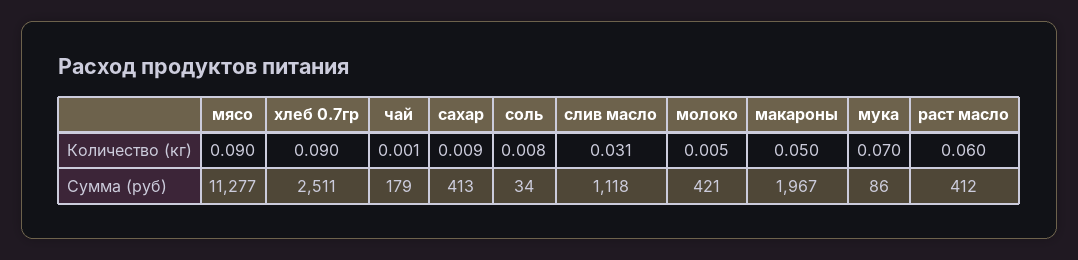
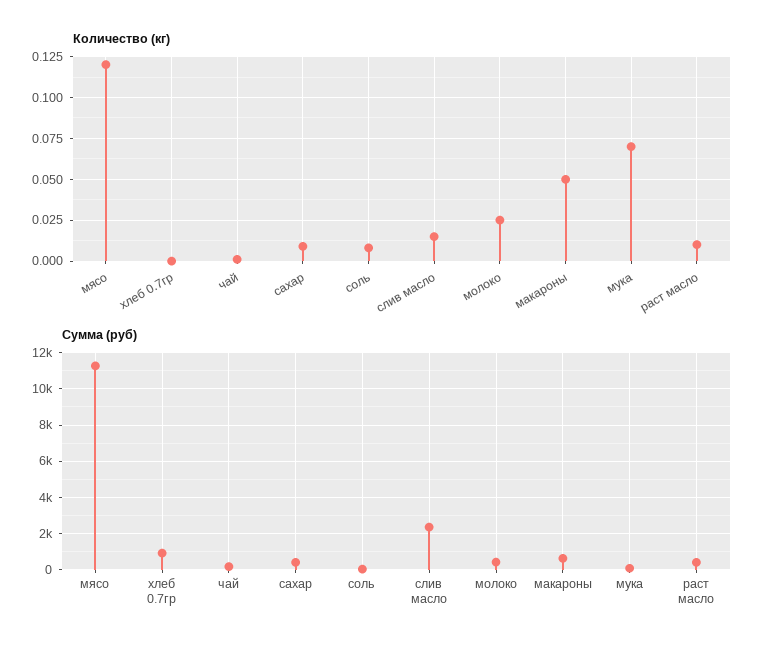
  {
    "Количество (кг)": {
-     "мясо": 0.09,
+     "мясо": 0.12,
-     "хлеб 0.7гр": 0.09,
+     "хлеб 0.7гр": 0,
      "чай": 0.001,
      "сахар": 0.009,
      "соль": 0.008,
-     "слив масло": 0.031,
+     "слив масло": 0.015,
-     "молоко": 0.005,
+     "молоко": 0.025,
      "макароны": 0.05,
      "мука": 0.07,
-     "раст масло": 0.06
+     "раст масло": 0.01
    },
    "Сумма (руб)": {
      "мясо": 11277,
-     "хлеб 0.7гр": 2511,
+     "хлеб 0.7гр": 1000,
      "чай": 179,
      "сахар": 413,
      "соль": 34,
-     "слив масло": 1118,
+     "слив масло": 2500,
      "молоко": 421,
-     "макароны": 1967,
+     "макароны": 500,
      "мука": 86,
      "раст масло": 412
    }
  }

